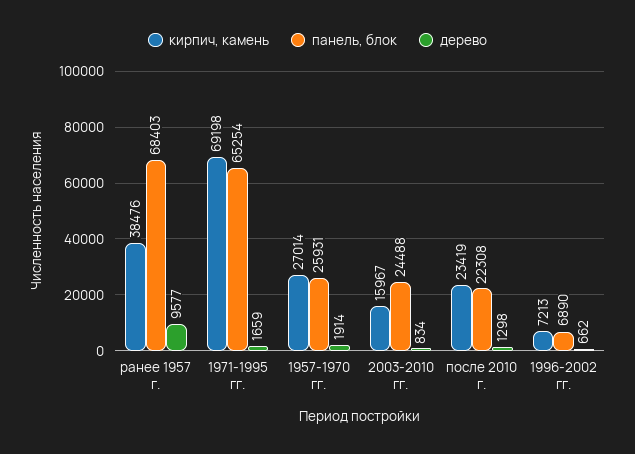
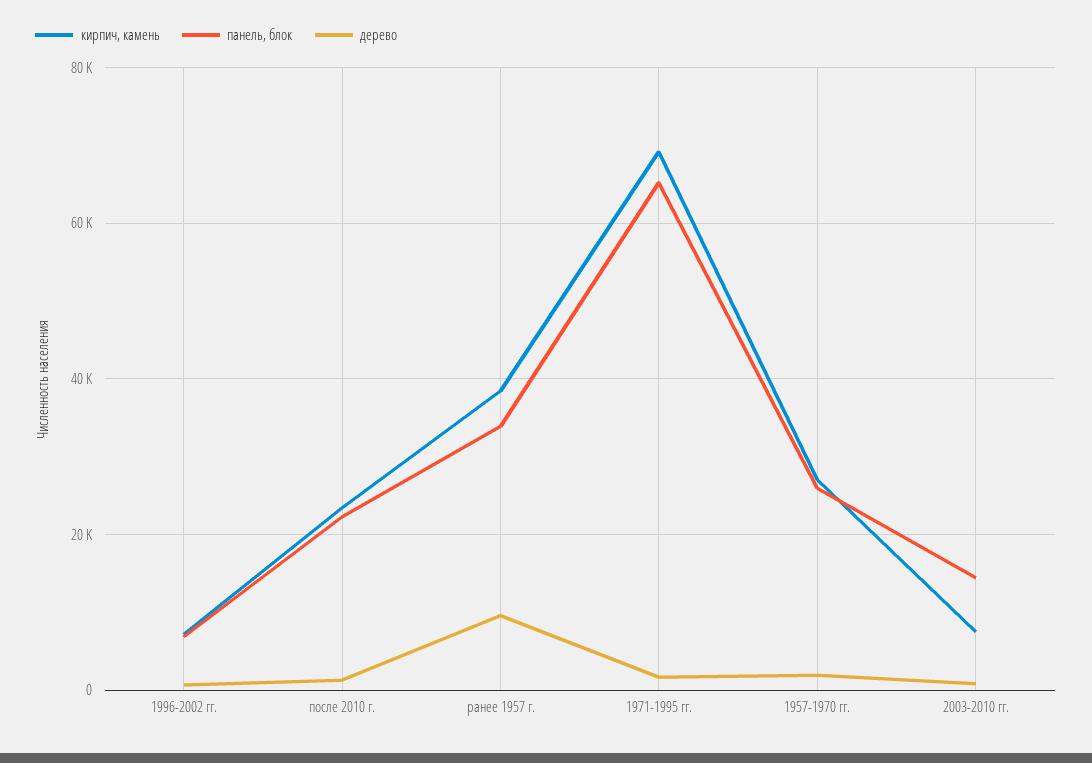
  {
    "кирпич, камень": {
      "ранее 1957 г.": 38476,
      "1971-1995 гг.": 69198,
      "1957-1970 гг.": 27014,
-     "2003-2010 гг.": 15967,
+     "2003-2010 гг.": 8000,
      "после 2010 г.": 23419,
      "1996-2002 гг.": 7213
    },
    "панель, блок": {
-     "ранее 1957 г.": 68403,
+     "ранее 1957 г.": 34000,
      "1971-1995 гг.": 65254,
      "1957-1970 гг.": 25931,
-     "2003-2010 гг.": 24488,
+     "2003-2010 гг.": 14000,
      "после 2010 г.": 22308,
      "1996-2002 гг.": 6890
    },
    "дерево": {
      "ранее 1957 г.": 9577,
      "1971-1995 гг.": 1659,
      "1957-1970 гг.": 1914,
      "2003-2010 гг.": 834,
      "после 2010 г.": 1298,
      "1996-2002 гг.": 662
    }
  }

